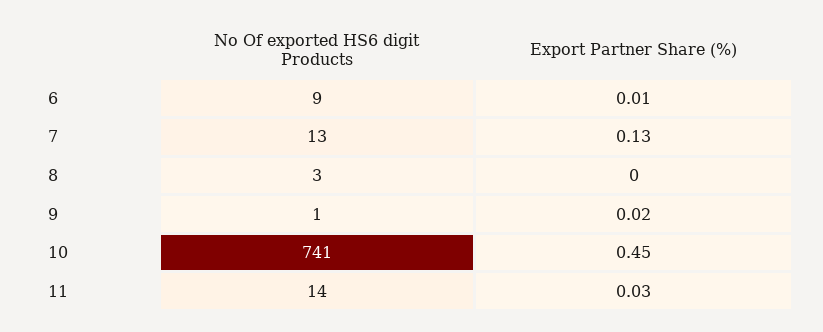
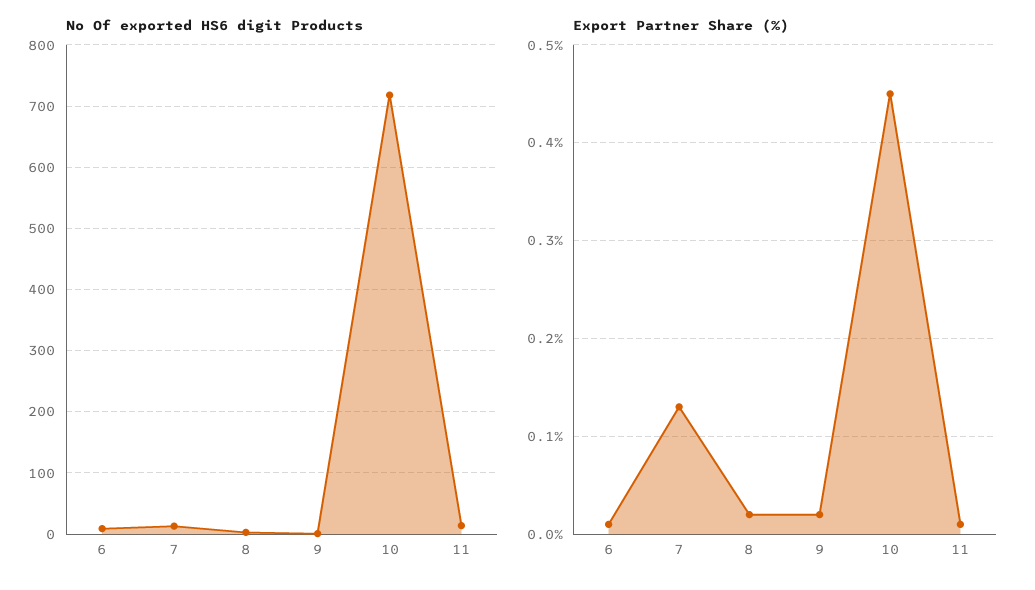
  {
    "No Of exported HS6 digit Products": {
      "6": 9,
      "7": 13,
      "8": 3,
      "9": 1,
-     "10": 741,
+     "10": 720,
      "11": 14
    },
    "Export Partner Share (%)": {
      "6": 0.01,
      "7": 0.13,
-     "8": 0,
+     "8": 0.02,
      "9": 0.02,
      "10": 0.45,
-     "11": 0.03
+     "11": 0.01
    }
  }

